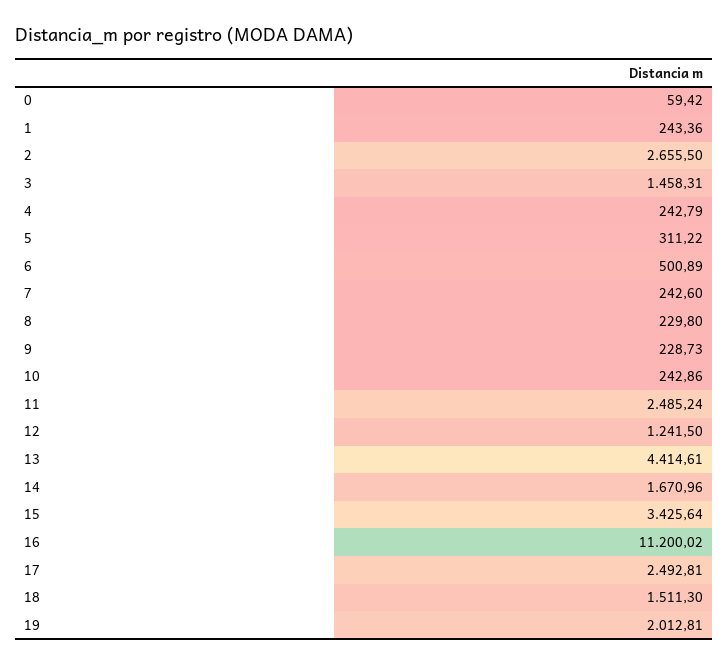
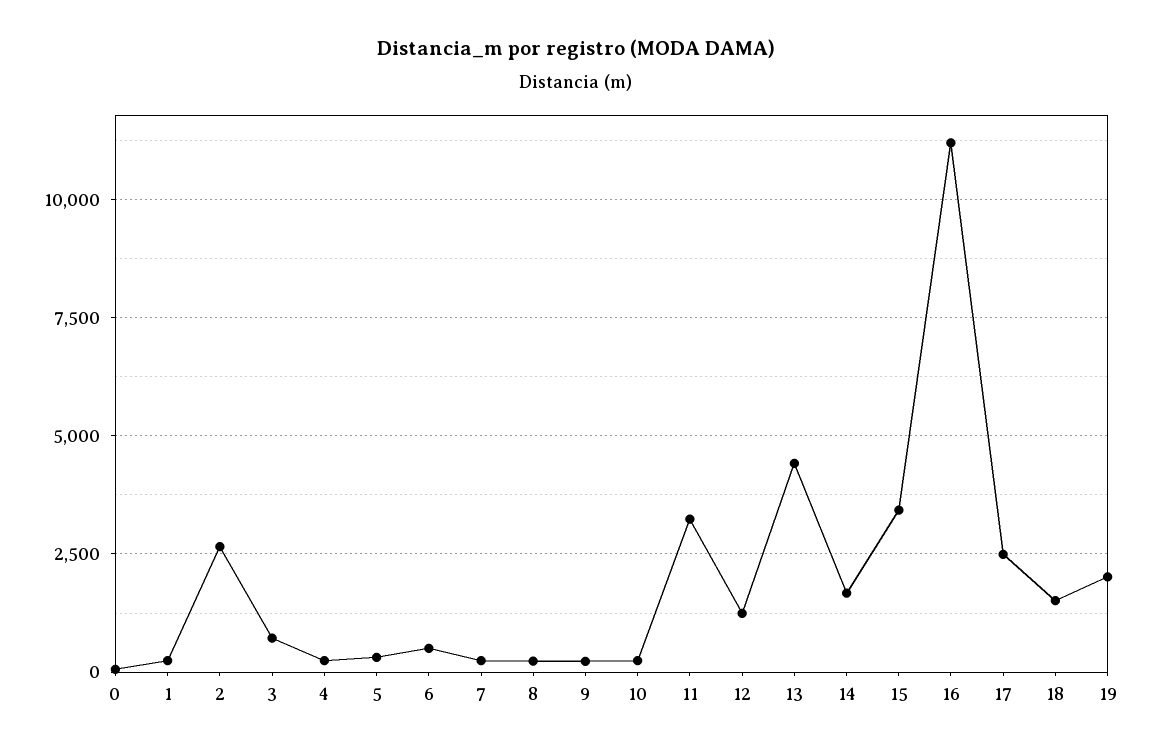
  {
    "0": 59.42,
    "1": 243.36,
    "2": 2655.5,
-   "3": 1458.31,
+   "3": 750,
    "4": 242.79,
    "5": 311.22,
    "6": 500.89,
    "7": 242.6,
    "8": 229.8,
    "9": 228.73,
    "10": 242.86,
-   "11": 2485.24,
+   "11": 3250,
    "12": 1241.5,
    "13": 4414.61,
    "14": 1670.96,
    "15": 3425.64,
    "16": 11200.02,
    "17": 2492.81,
    "18": 1511.3,
    "19": 2012.81
  }

